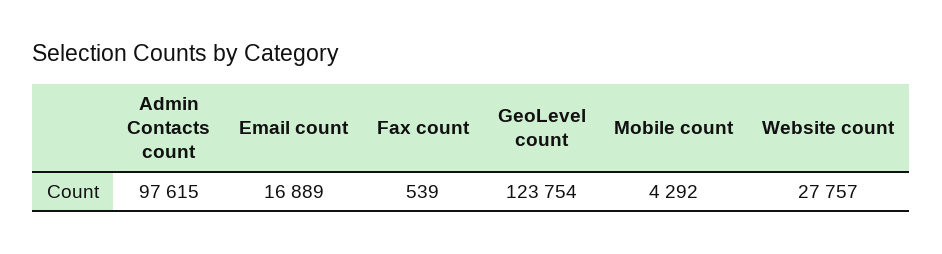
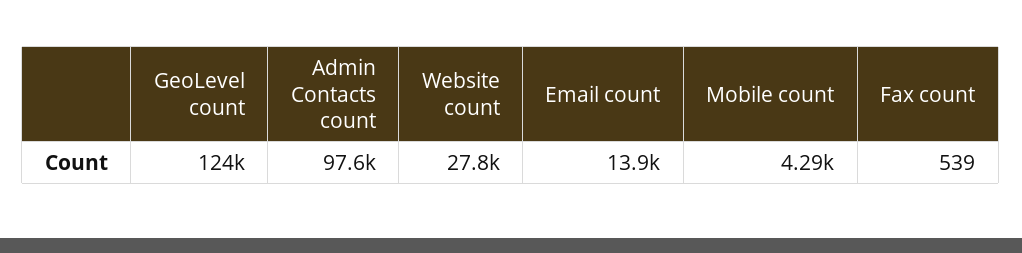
  {
    "Admin Contacts count": 97615,
-   "Email count": 16889,
+   "Email count": 13900,
    "Fax count": 539,
    "GeoLevel count": 123754,
    "Mobile count": 4292,
    "Website count": 27757
  }

